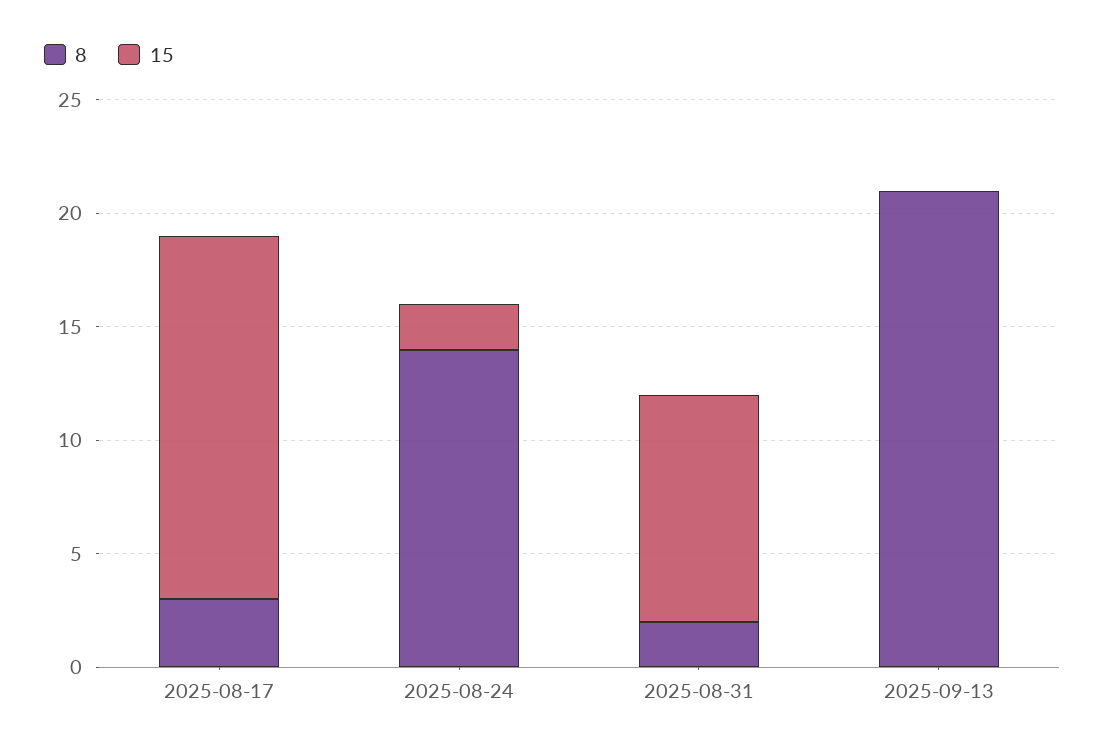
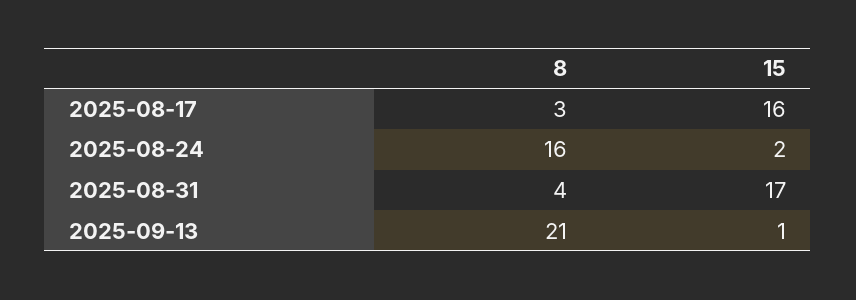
  {
    "8": {
      "2025-08-17": 3,
-     "2025-08-24": 14,
+     "2025-08-24": 16,
-     "2025-08-31": 2,
+     "2025-08-31": 4,
      "2025-09-13": 21
    },
    "15": {
      "2025-08-17": 16,
      "2025-08-24": 2,
-     "2025-08-31": 10,
+     "2025-08-31": 17,
-     "2025-09-13": 0
+     "2025-09-13": 1
    }
  }

